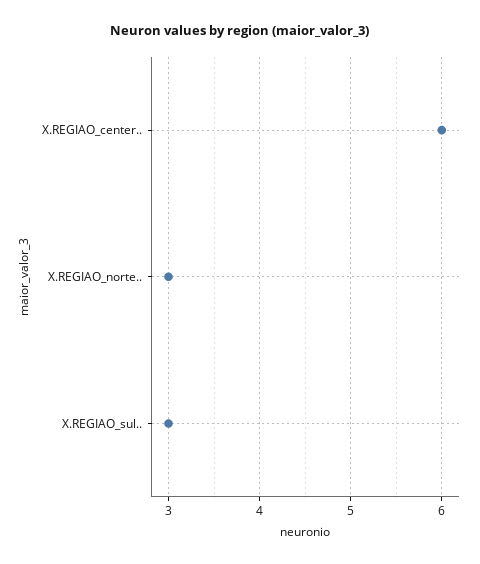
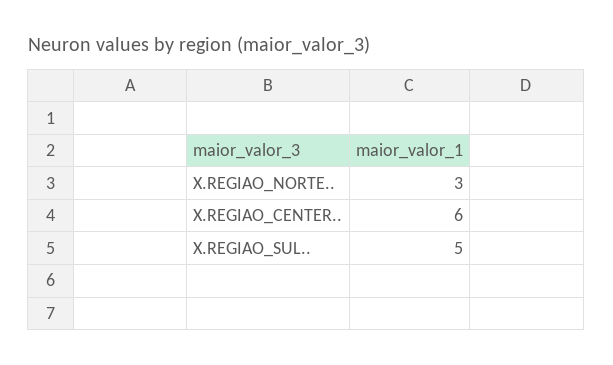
  {
    "X.REGIAO_center..": 6,
    "X.REGIAO_norte..": 3,
-   "X.REGIAO_sul..": 3
+   "X.REGIAO_sul..": 5
  }

